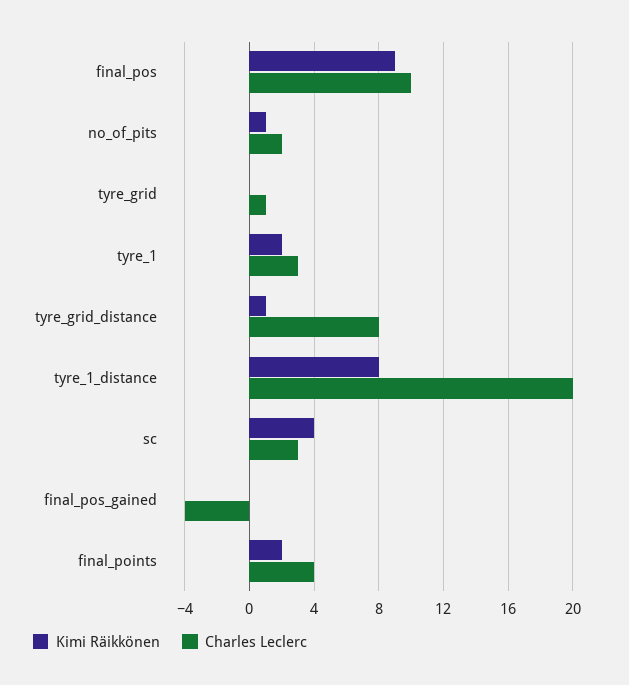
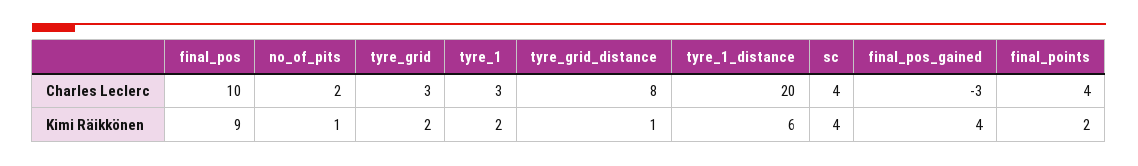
  {
    "Kimi Räikkönen": {
      "final_pos": 9,
      "no_of_pits": 1,
-     "tyre_grid": 0,
+     "tyre_grid": 2,
      "tyre_1": 2,
      "tyre_grid_distance": 1,
-     "tyre_1_distance": 8,
+     "tyre_1_distance": 6,
      "sc": 4,
-     "final_pos_gained": 0,
+     "final_pos_gained": 4,
      "final_points": 2
    },
    "Charles Leclerc": {
      "final_pos": 10,
      "no_of_pits": 2,
-     "tyre_grid": 1,
+     "tyre_grid": 3,
      "tyre_1": 3,
      "tyre_grid_distance": 8,
      "tyre_1_distance": 20,
-     "sc": 3,
+     "sc": 4,
-     "final_pos_gained": -4,
+     "final_pos_gained": -3,
      "final_points": 4
    }
  }

